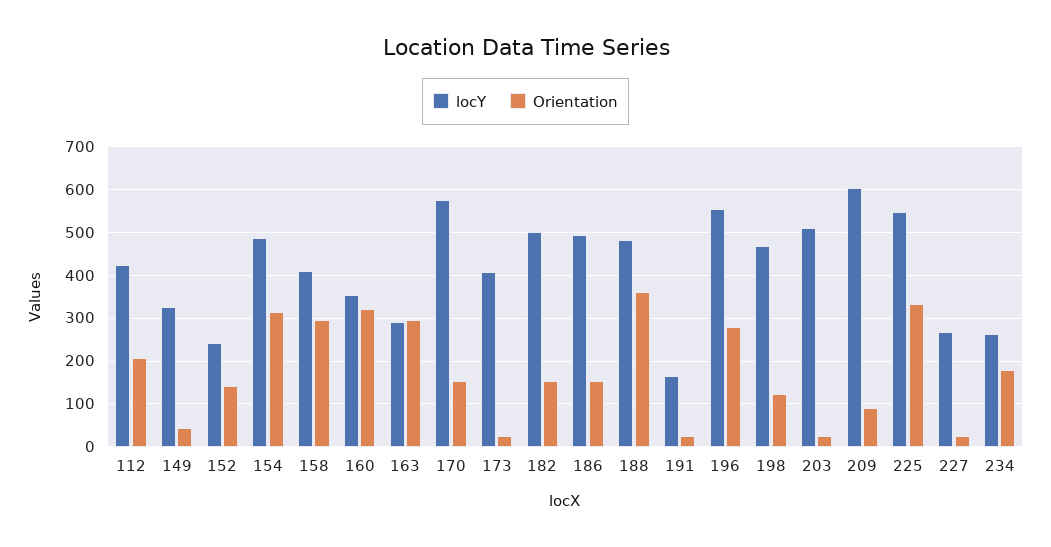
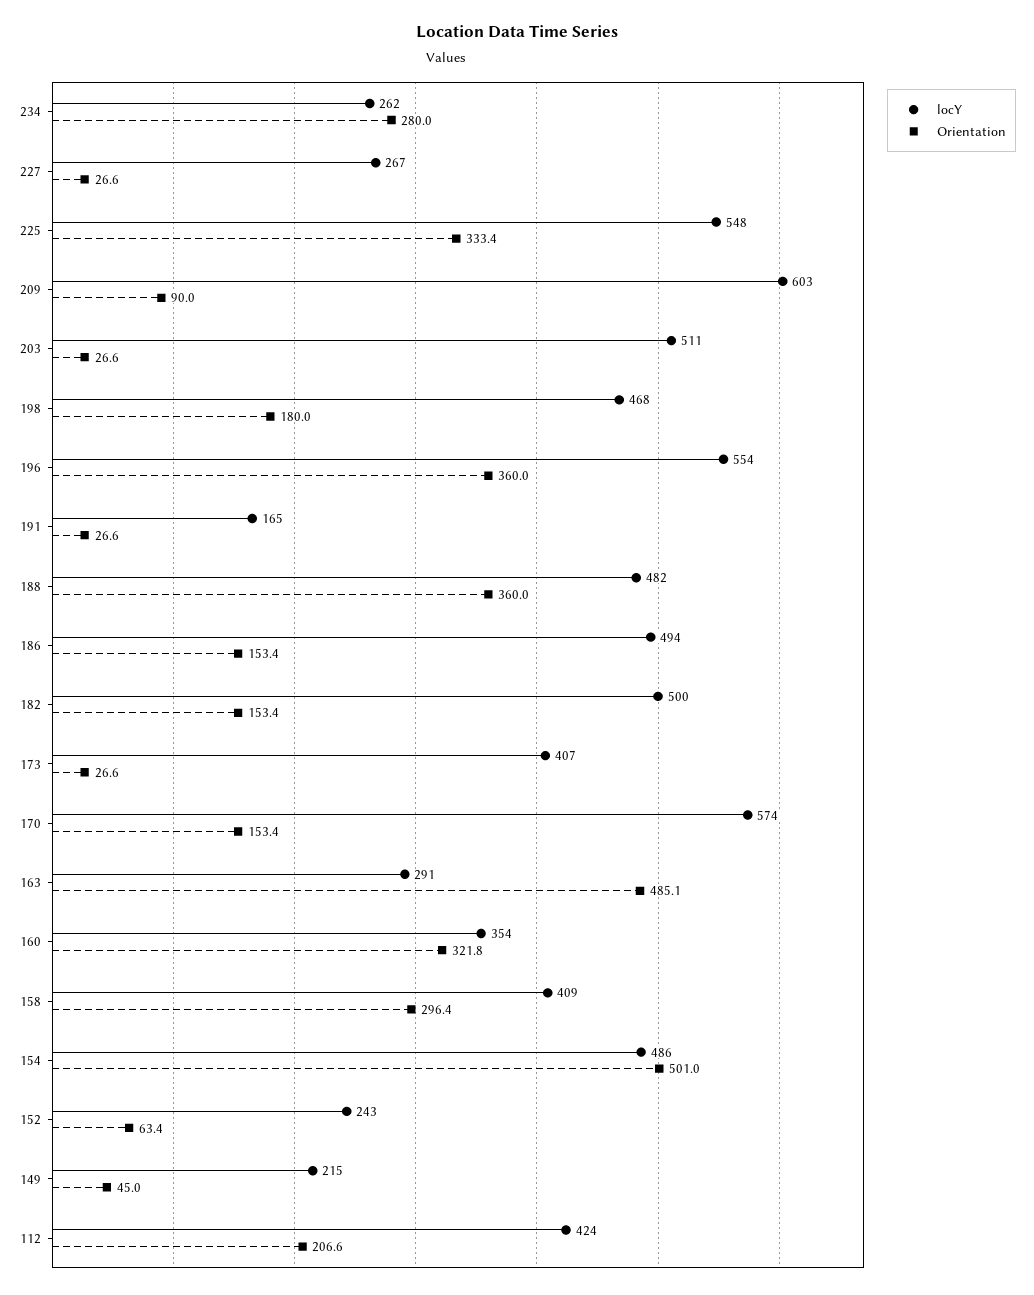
  {
    "locY": {
      "112": 424,
-     "149": 320,
+     "149": 215,
      "152": 243,
      "154": 486,
      "158": 409,
      "160": 354,
      "163": 291,
      "170": 574,
      "173": 407,
      "182": 500,
      "186": 494,
      "188": 482,
      "191": 165,
      "196": 554,
      "198": 468,
      "203": 511,
      "209": 603,
      "225": 548,
      "227": 267,
      "234": 262
    },
    "Orientation": {
      "112": 206.6,
      "149": 45,
-     "152": 140,
+     "152": 63.4,
-     "154": 320,
+     "154": 501,
      "158": 296.4,
      "160": 321.8,
-     "163": 300,
+     "163": 485.1,
      "170": 153.4,
      "173": 26.6,
      "182": 153.4,
      "186": 153.4,
      "188": 360,
      "191": 26.6,
-     "196": 280,
+     "196": 360,
-     "198": 120,
+     "198": 180,
      "203": 26.6,
      "209": 90,
      "225": 333.4,
      "227": 26.6,
-     "234": 180
+     "234": 280
    }
  }

